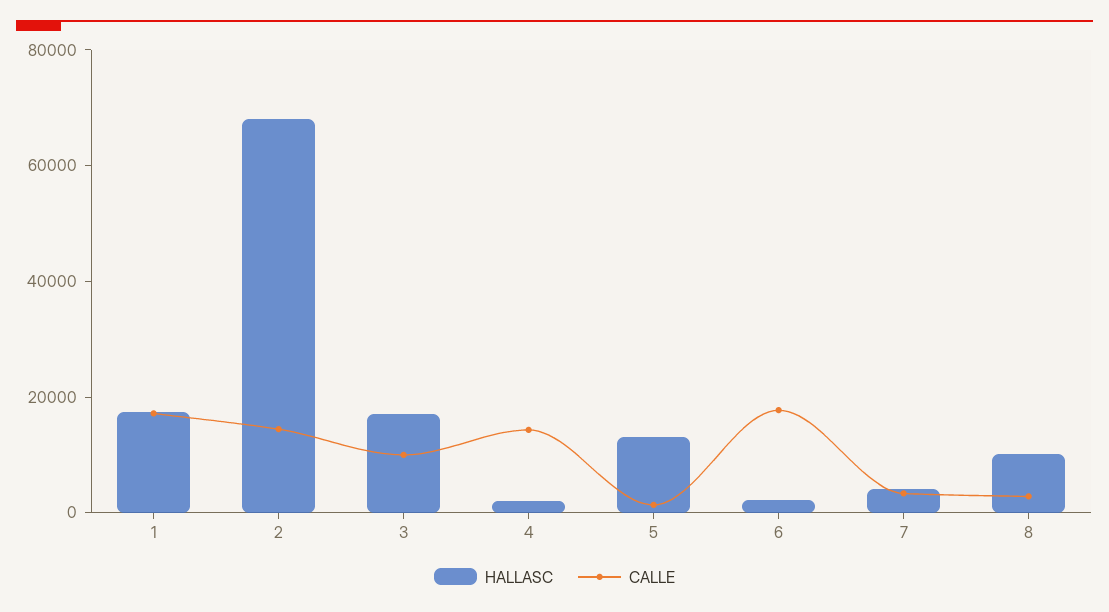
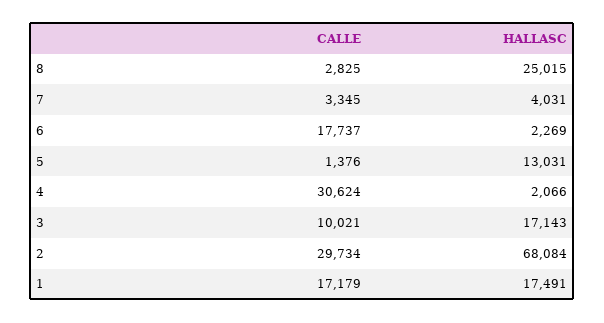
  {
    "HALLASC": {
      "1": 17491,
      "2": 68084,
      "3": 17143,
      "4": 2066,
      "5": 13031,
      "6": 2269,
      "7": 4031,
-     "8": 10000
+     "8": 25015
    },
    "CALLE": {
      "1": 17179,
-     "2": 15000,
+     "2": 29734,
      "3": 10021,
-     "4": 15000,
+     "4": 30624,
      "5": 1376,
      "6": 17737,
      "7": 3345,
      "8": 2825
    }
  }

